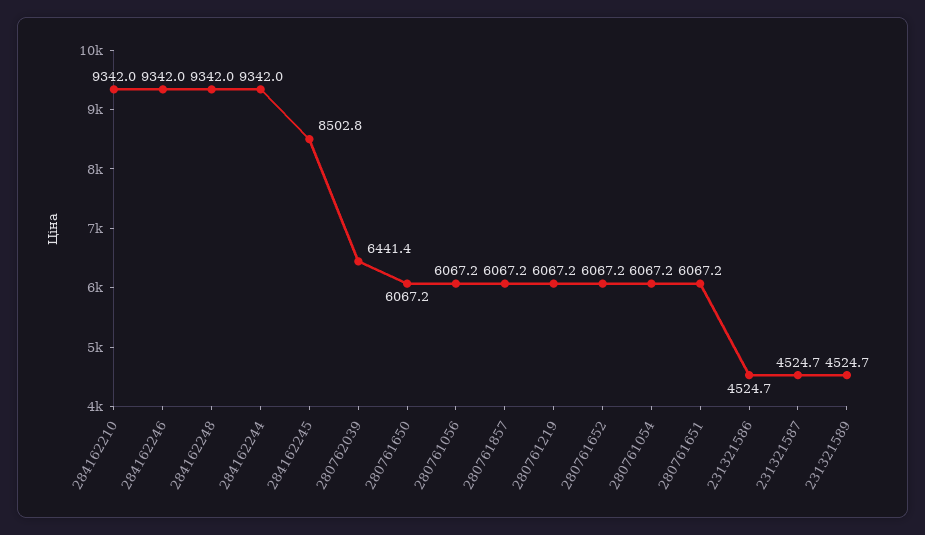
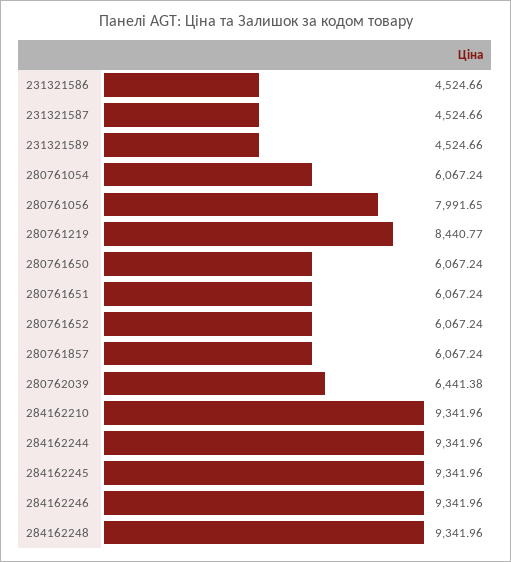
  {
    "284162210": 9341.96,
    "284162246": 9341.96,
    "284162248": 9341.96,
    "284162244": 9341.96,
-   "284162245": 8502.8,
+   "284162245": 9341.96,
    "280762039": 6441.38,
    "280761650": 6067.24,
-   "280761056": 6067.2,
+   "280761056": 7991.65,
    "280761857": 6067.24,
-   "280761219": 6067.2,
+   "280761219": 8440.77,
    "280761652": 6067.24,
    "280761054": 6067.24,
    "280761651": 6067.24,
    "231321586": 4524.66,
    "231321587": 4524.66,
    "231321589": 4524.66
  }

